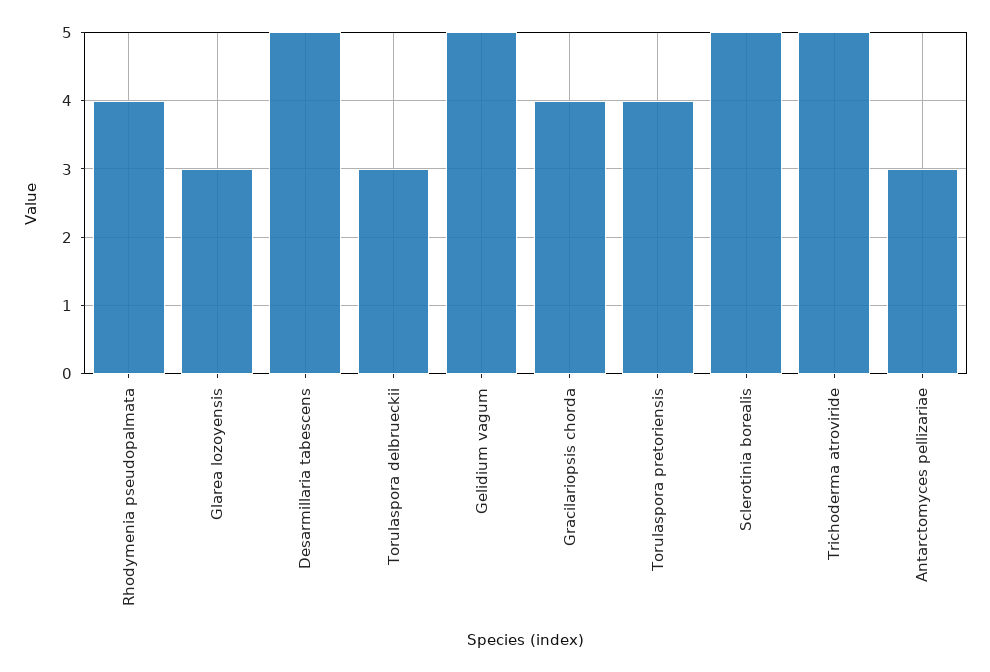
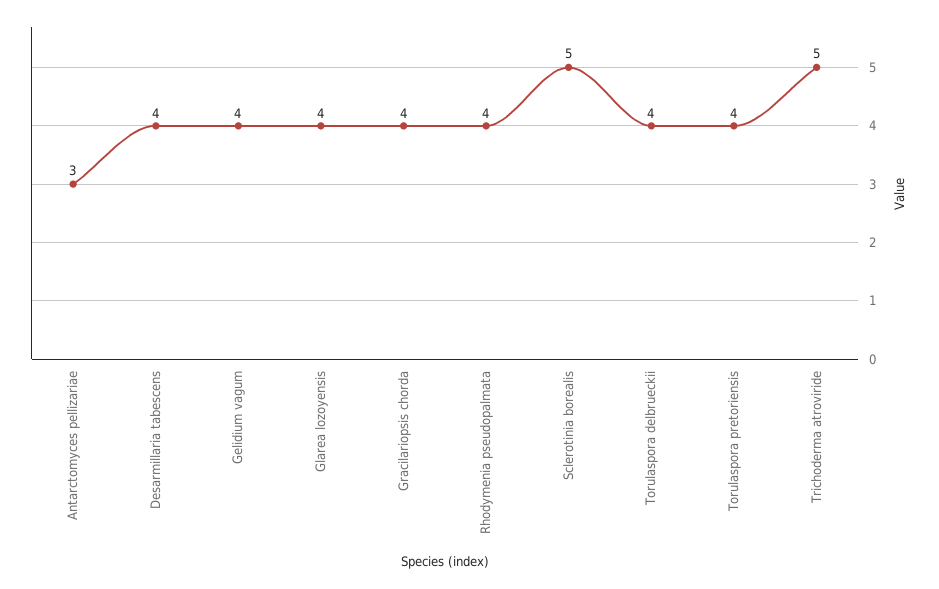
  {
    "Rhodymenia pseudopalmata": 4,
-   "Glarea lozoyensis": 3,
+   "Glarea lozoyensis": 4,
-   "Desarmillaria tabescens": 5,
+   "Desarmillaria tabescens": 4,
-   "Torulaspora delbrueckii": 3,
+   "Torulaspora delbrueckii": 4,
-   "Gelidium vagum": 5,
+   "Gelidium vagum": 4,
    "Gracilariopsis chorda": 4,
    "Torulaspora pretoriensis": 4,
    "Sclerotinia borealis": 5,
    "Trichoderma atroviride": 5,
    "Antarctomyces pellizariae": 3
  }

